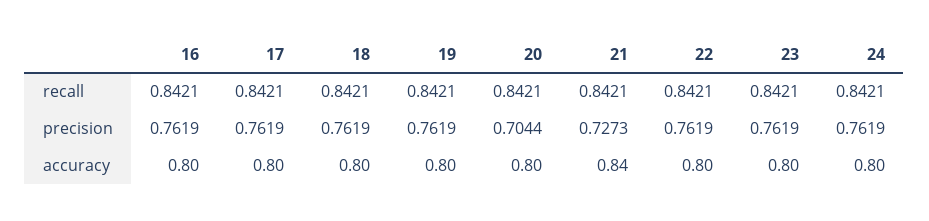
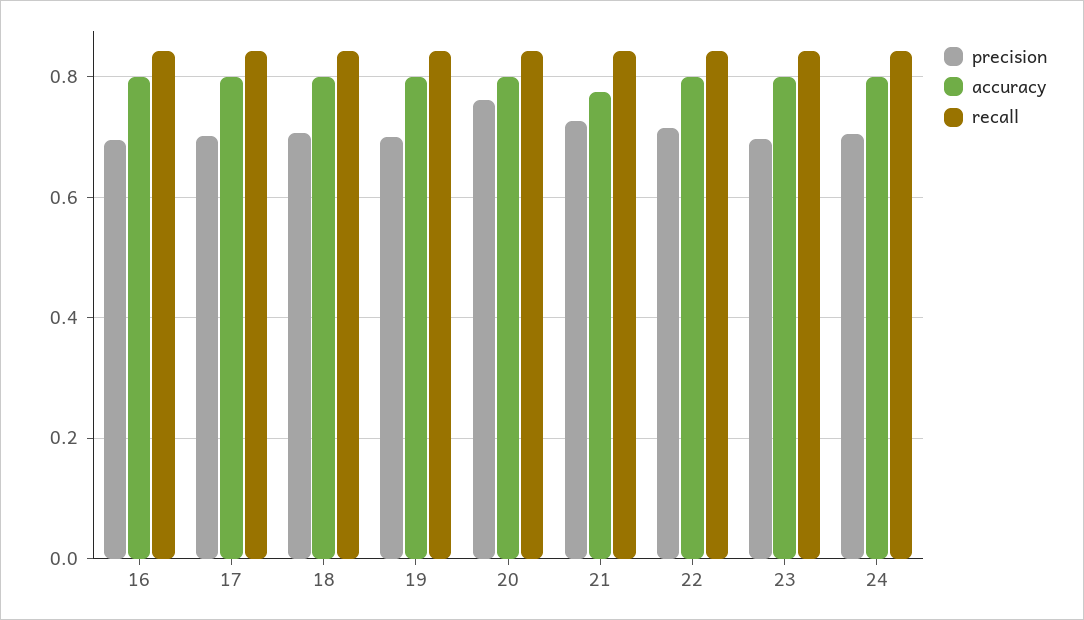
  {
    "recall": {
      "16": 0.8421,
      "17": 0.8421,
      "18": 0.8421,
      "19": 0.8421,
      "20": 0.8421,
      "21": 0.8421,
      "22": 0.8421,
      "23": 0.8421,
      "24": 0.8421
    },
    "precision": {
-     "16": 0.7619,
+     "16": 0.7,
-     "17": 0.7619,
+     "17": 0.7,
-     "18": 0.7619,
+     "18": 0.7,
-     "19": 0.7619,
+     "19": 0.7,
-     "20": 0.7044,
+     "20": 0.76,
      "21": 0.7273,
-     "22": 0.7619,
+     "22": 0.72,
-     "23": 0.7619,
+     "23": 0.7,
-     "24": 0.7619
+     "24": 0.7
    },
    "accuracy": {
      "16": 0.8,
      "17": 0.8,
      "18": 0.8,
      "19": 0.8,
      "20": 0.8,
-     "21": 0.84,
+     "21": 0.78,
      "22": 0.8,
      "23": 0.8,
      "24": 0.8
    }
  }

